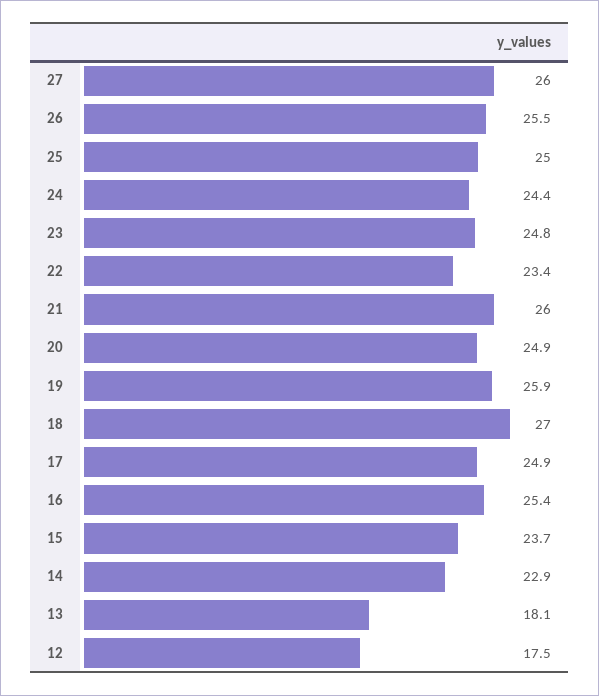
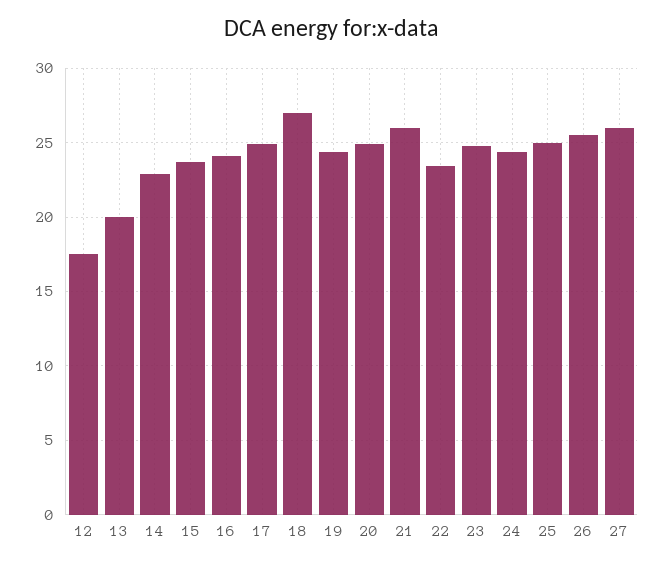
  {
    "27": 26,
    "26": 25.5,
    "25": 25,
    "24": 24.4,
    "23": 24.8,
    "22": 23.4,
    "21": 26,
    "20": 24.9,
-   "19": 25.9,
+   "19": 24.5,
    "18": 27,
    "17": 24.9,
-   "16": 25.4,
+   "16": 24,
    "15": 23.7,
    "14": 22.9,
-   "13": 18.1,
+   "13": 20,
    "12": 17.5
  }

